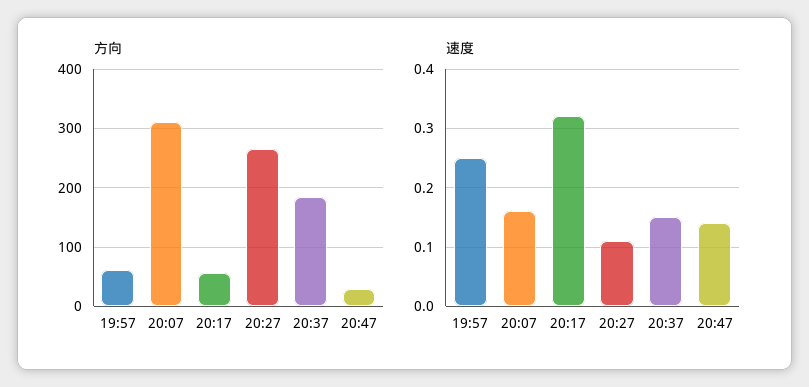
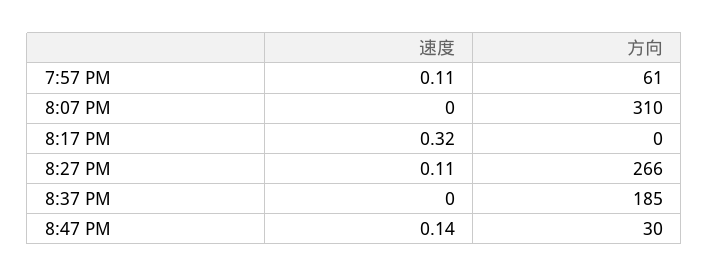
  {
    "方向": {
      "19:57": 61,
      "20:07": 310,
-     "20:17": 60,
+     "20:17": 0,
      "20:27": 266,
      "20:37": 185,
      "20:47": 30
    },
    "速度": {
-     "19:57": 0.25,
+     "19:57": 0.11,
-     "20:07": 0.15,
+     "20:07": 0,
      "20:17": 0.32,
      "20:27": 0.11,
-     "20:37": 0.15,
+     "20:37": 0,
      "20:47": 0.14
    }
  }

